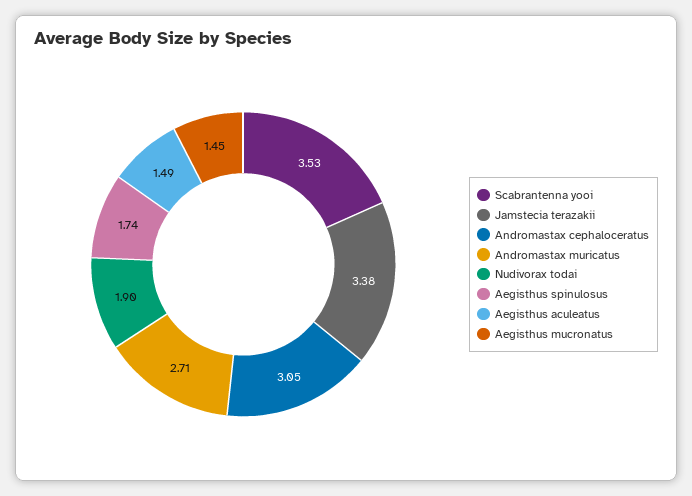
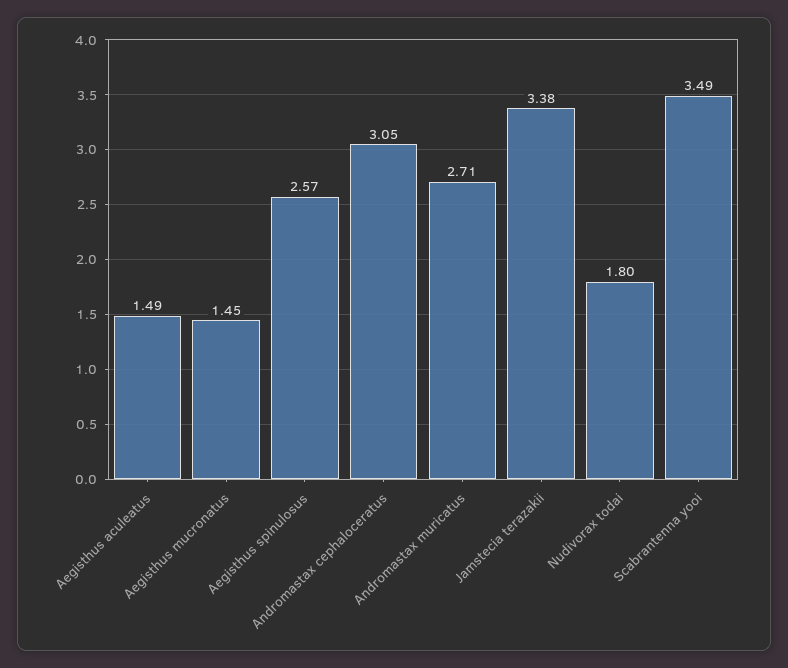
  {
-   "Scabrantenna yooi": 3.53,
+   "Scabrantenna yooi": 3.49,
    "Jamstecia terazakii": 3.38,
    "Andromastax cephaloceratus": 3.05,
    "Andromastax muricatus": 2.71,
-   "Nudivorax todai": 1.9,
+   "Nudivorax todai": 1.8,
-   "Aegisthus spinulosus": 1.74,
+   "Aegisthus spinulosus": 2.57,
    "Aegisthus aculeatus": 1.49,
    "Aegisthus mucronatus": 1.45
  }

